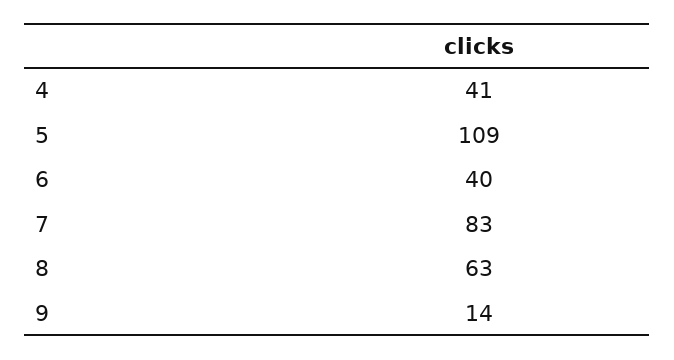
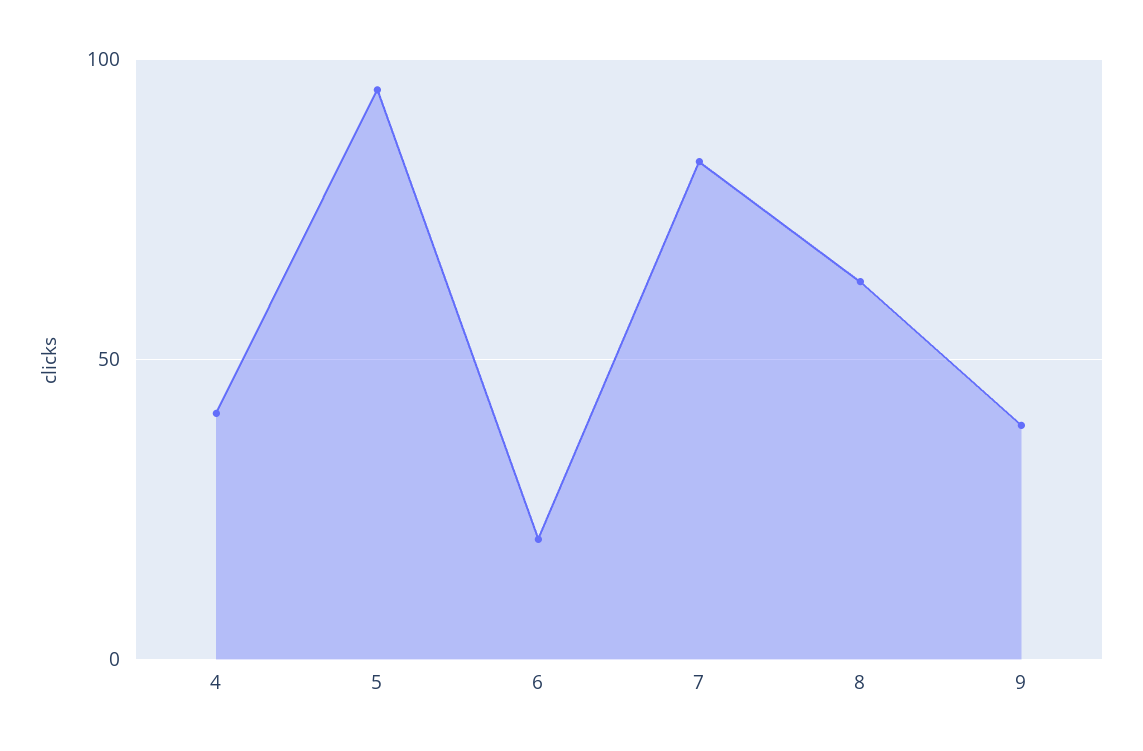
  {
    "4": 41,
-   "5": 109,
+   "5": 95,
-   "6": 40,
+   "6": 20,
    "7": 83,
    "8": 63,
-   "9": 14
+   "9": 40
  }

